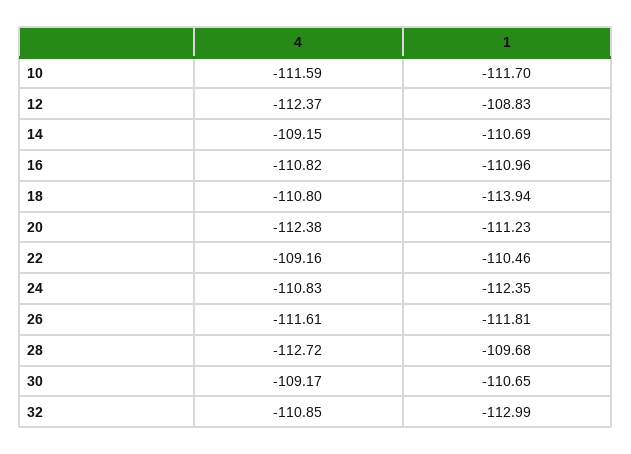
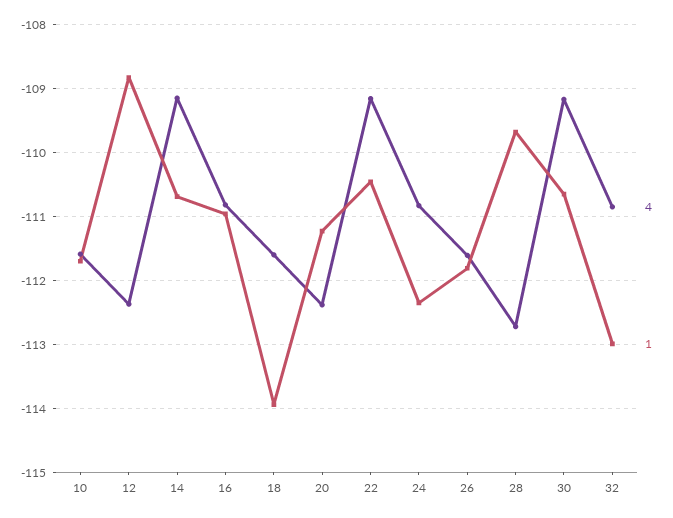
  {
    "4": {
      "10": -111.59,
      "12": -112.37,
      "14": -109.15,
      "16": -110.82,
-     "18": -110.8,
+     "18": -111.6,
      "20": -112.38,
      "22": -109.16,
      "24": -110.83,
      "26": -111.61,
      "28": -112.72,
      "30": -109.17,
      "32": -110.85
    },
    "1": {
      "10": -111.7,
      "12": -108.83,
      "14": -110.69,
      "16": -110.96,
      "18": -113.94,
      "20": -111.23,
      "22": -110.46,
      "24": -112.35,
      "26": -111.81,
      "28": -109.68,
      "30": -110.65,
      "32": -112.99
    }
  }

